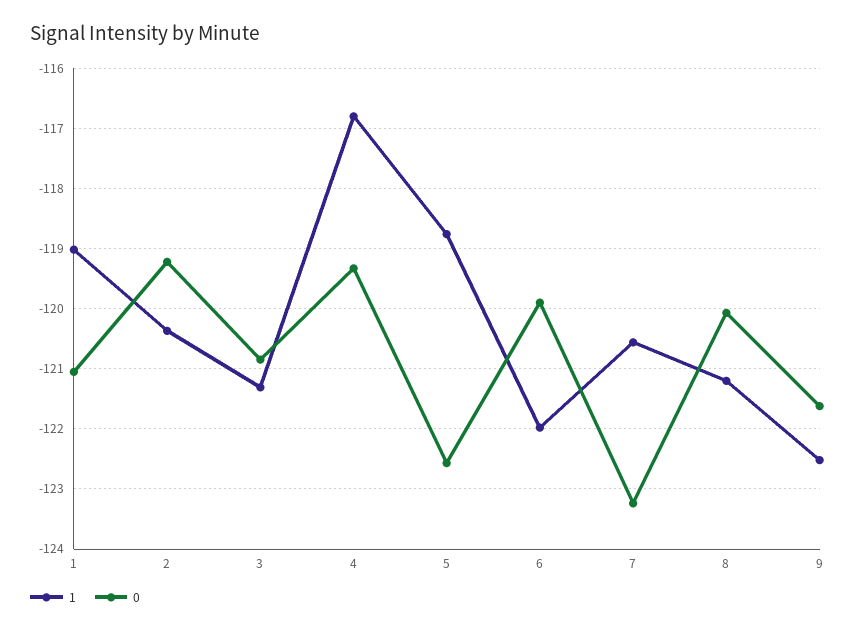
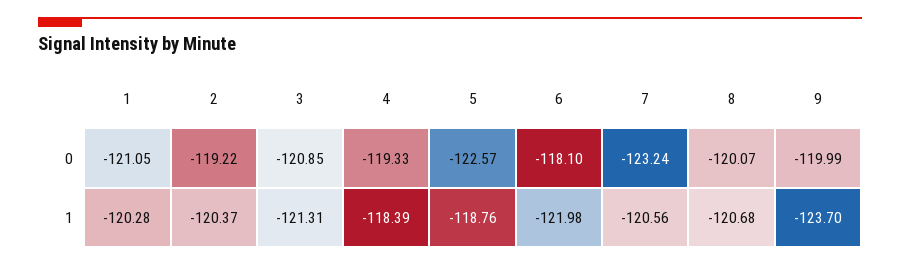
  {
    "1": {
-     "1": -119,
+     "1": -120.28,
      "2": -120.37,
      "3": -121.31,
-     "4": -116.8,
+     "4": -118.39,
      "5": -118.76,
      "6": -121.98,
      "7": -120.56,
-     "8": -121.2,
+     "8": -120.68,
-     "9": -122.5
+     "9": -123.7
    },
    "0": {
      "1": -121.05,
      "2": -119.22,
      "3": -120.85,
      "4": -119.33,
      "5": -122.57,
-     "6": -119.9,
+     "6": -118.1,
      "7": -123.24,
      "8": -120.07,
-     "9": -121.6
+     "9": -119.99
    }
  }

